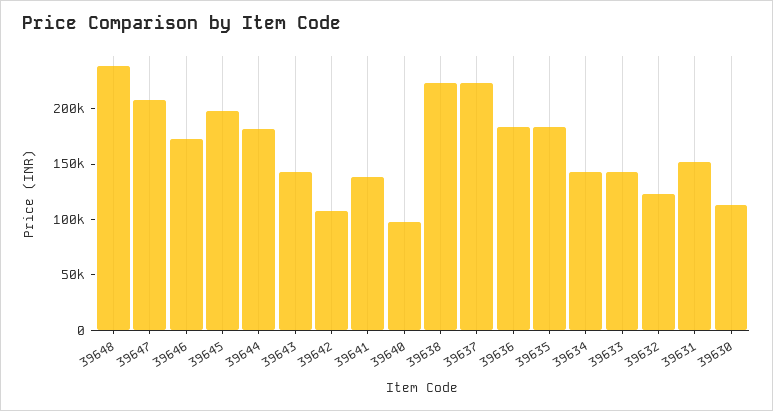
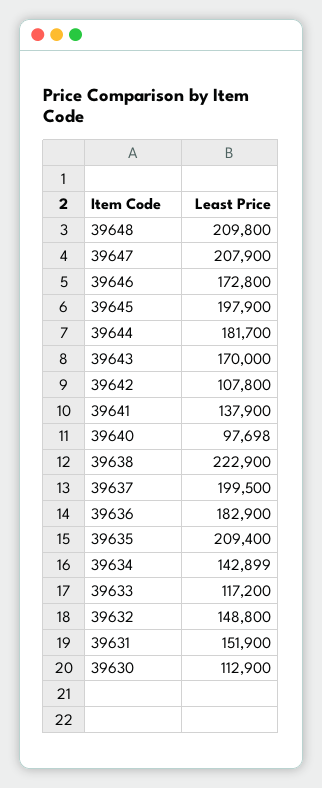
  {
-   "39648": 240000,
+   "39648": 209800,
    "39647": 207900,
    "39646": 172800,
    "39645": 197900,
    "39644": 181700,
-   "39643": 140000,
+   "39643": 170000,
    "39642": 107800,
    "39641": 137900,
    "39640": 97698,
    "39638": 222900,
-   "39637": 220000,
+   "39637": 199500,
    "39636": 182900,
-   "39635": 180000,
+   "39635": 209400,
    "39634": 142899,
-   "39633": 140000,
+   "39633": 117200,
-   "39632": 120000,
+   "39632": 148800,
    "39631": 151900,
    "39630": 112900
  }

